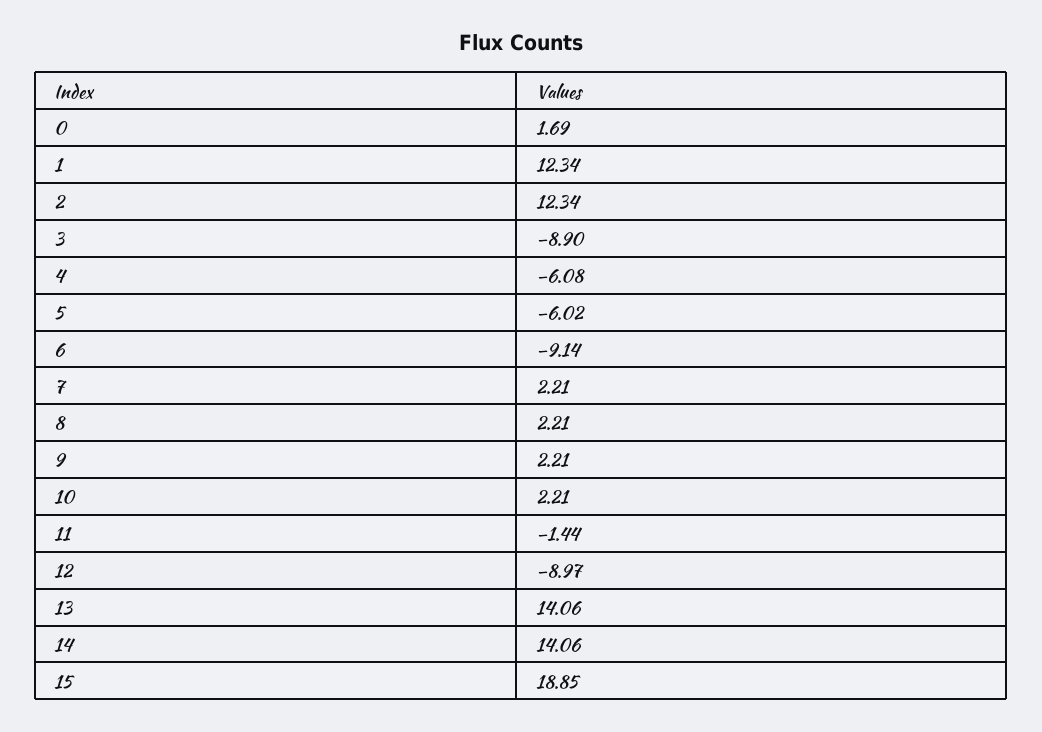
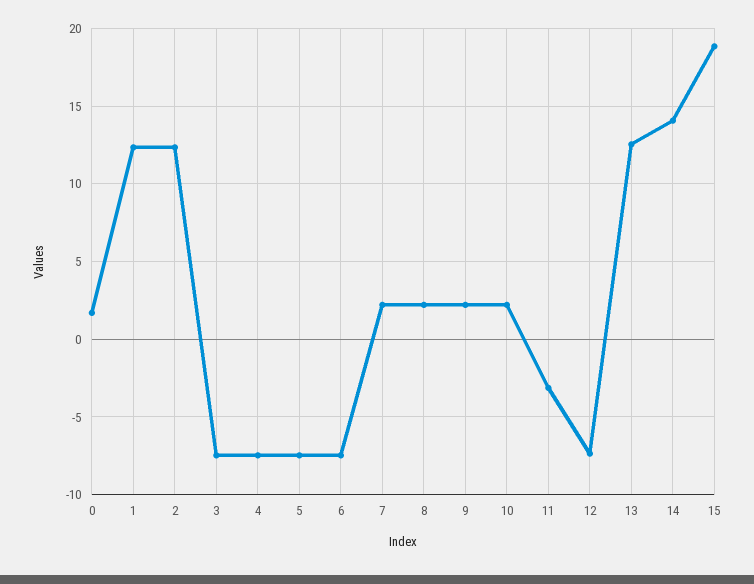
  {
    "0": 1.69,
    "1": 12.34,
    "2": 12.34,
-   "3": -8.9,
+   "3": -7.5,
-   "4": -6.08,
+   "4": -7.5,
-   "5": -6.02,
+   "5": -7.5,
-   "6": -9.14,
+   "6": -7.5,
    "7": 2.21,
    "8": 2.21,
    "9": 2.21,
    "10": 2.21,
-   "11": -1.44,
+   "11": -3,
-   "12": -8.97,
+   "12": -7.5,
-   "13": 14.06,
+   "13": 12.5,
    "14": 14.06,
    "15": 18.85
  }

